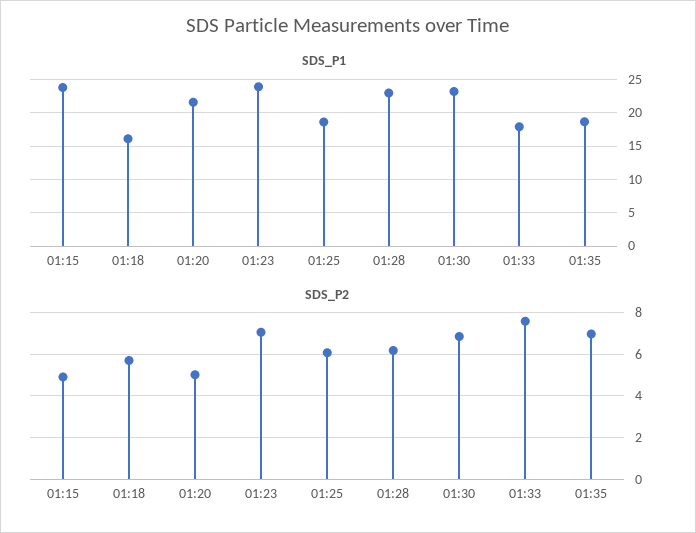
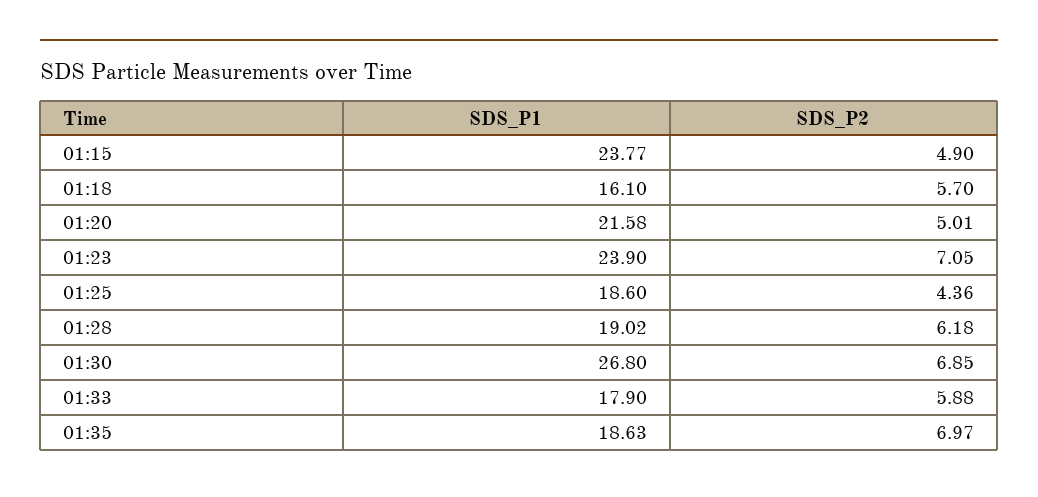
  {
    "SDS_P1": {
      "01:15": 23.77,
      "01:18": 16.1,
      "01:20": 21.58,
      "01:23": 23.9,
      "01:25": 18.6,
-     "01:28": 23,
+     "01:28": 19.02,
-     "01:30": 23,
+     "01:30": 26.8,
      "01:33": 17.9,
      "01:35": 18.63
    },
    "SDS_P2": {
      "01:15": 4.9,
      "01:18": 5.7,
      "01:20": 5.01,
      "01:23": 7.05,
-     "01:25": 6,
+     "01:25": 4.36,
      "01:28": 6.18,
      "01:30": 6.85,
-     "01:33": 7.5,
+     "01:33": 5.88,
      "01:35": 6.97
    }
  }

